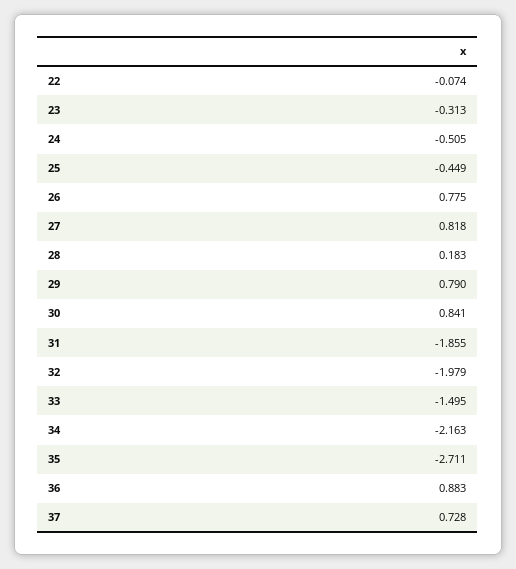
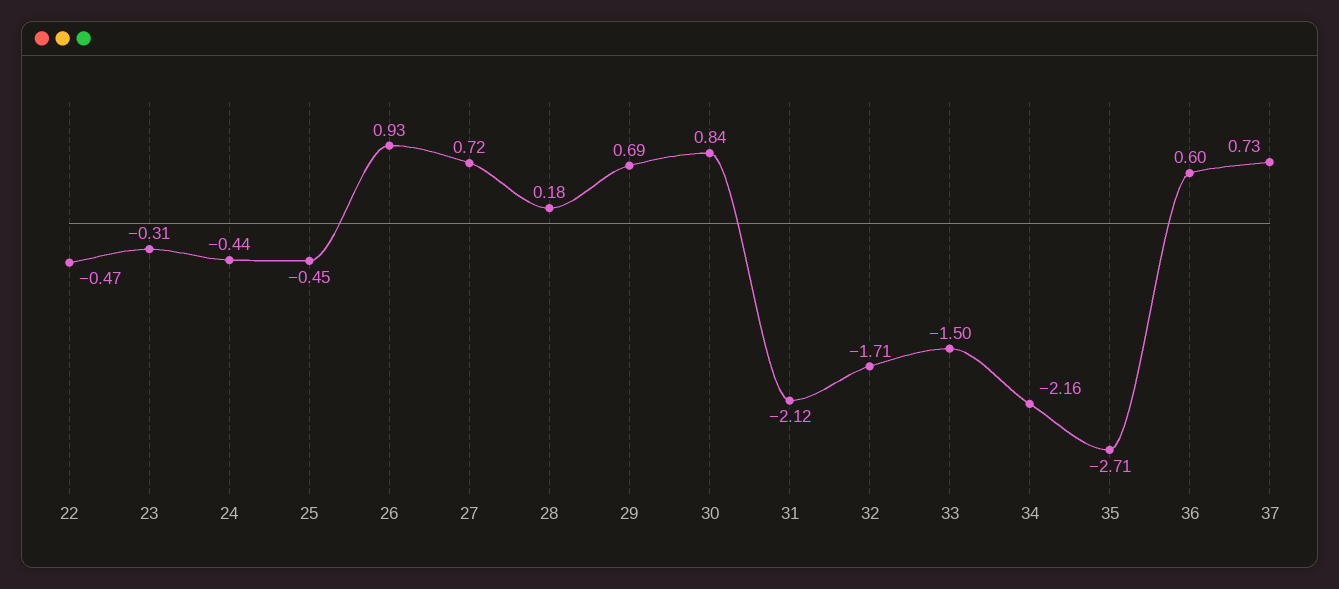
  {
-   "22": -0.074,
+   "22": -0.47,
    "23": -0.313,
-   "24": -0.505,
+   "24": -0.44,
    "25": -0.449,
-   "26": 0.775,
+   "26": 0.93,
-   "27": 0.818,
+   "27": 0.72,
    "28": 0.183,
-   "29": 0.79,
+   "29": 0.69,
    "30": 0.841,
-   "31": -1.855,
+   "31": -2.12,
-   "32": -1.979,
+   "32": -1.71,
    "33": -1.495,
    "34": -2.163,
    "35": -2.711,
-   "36": 0.883,
+   "36": 0.6,
    "37": 0.728
  }

